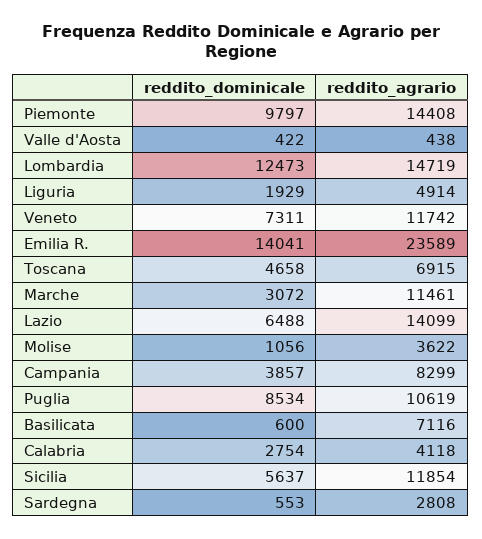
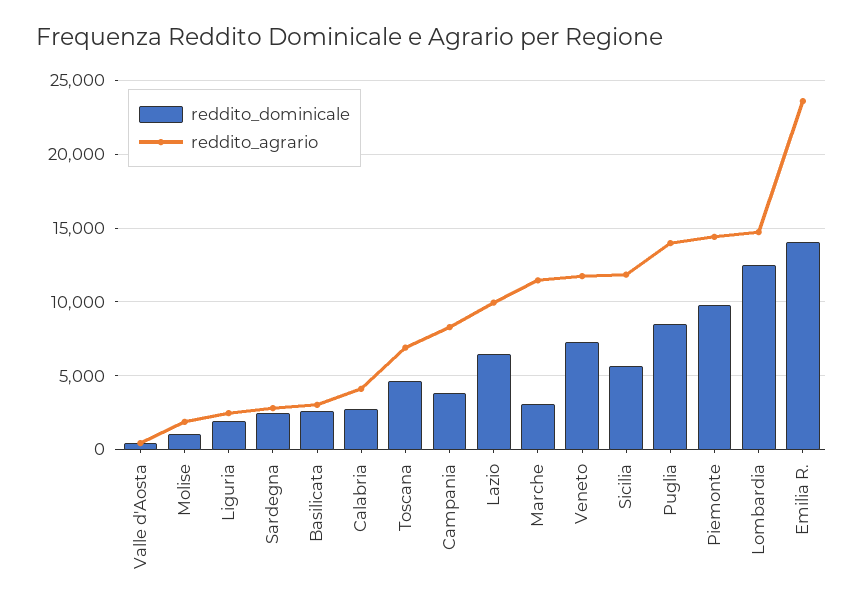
  {
    "reddito_dominicale": {
      "Piemonte": 9797,
      "Valle d'Aosta": 422,
      "Lombardia": 12473,
      "Liguria": 1929,
      "Veneto": 7311,
      "Emilia R.": 14041,
      "Toscana": 4658,
      "Marche": 3072,
      "Lazio": 6488,
      "Molise": 1056,
      "Campania": 3857,
      "Puglia": 8534,
-     "Basilicata": 600,
+     "Basilicata": 2500,
      "Calabria": 2754,
      "Sicilia": 5637,
-     "Sardegna": 553
+     "Sardegna": 2500
    },
    "reddito_agrario": {
      "Piemonte": 14408,
      "Valle d'Aosta": 438,
      "Lombardia": 14719,
-     "Liguria": 4914,
+     "Liguria": 2500,
      "Veneto": 11742,
      "Emilia R.": 23589,
      "Toscana": 6915,
      "Marche": 11461,
-     "Lazio": 14099,
+     "Lazio": 10000,
-     "Molise": 3622,
+     "Molise": 2000,
      "Campania": 8299,
-     "Puglia": 10619,
+     "Puglia": 14000,
-     "Basilicata": 7116,
+     "Basilicata": 3000,
      "Calabria": 4118,
      "Sicilia": 11854,
      "Sardegna": 2808
    }
  }

